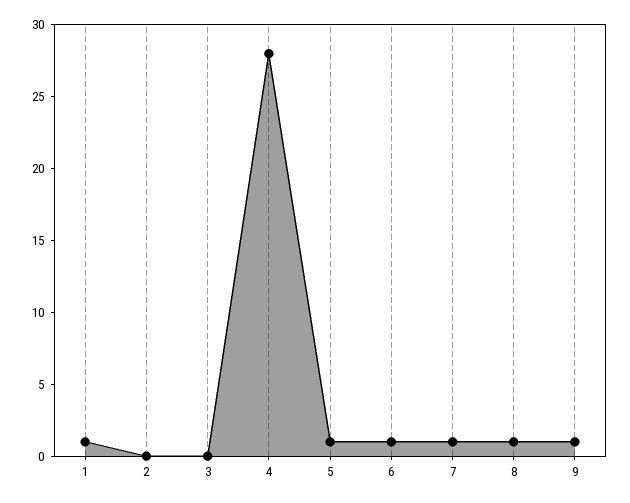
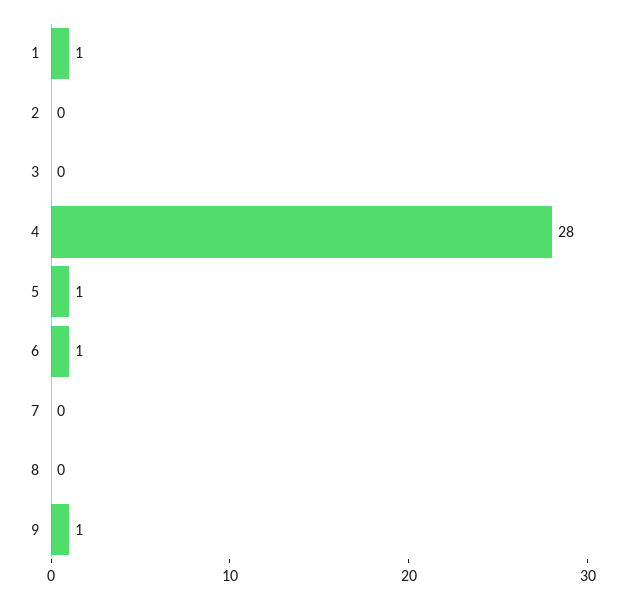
  {
    "1": 1,
    "2": 0,
    "3": 0,
    "4": 28,
    "5": 1,
    "6": 1,
-   "7": 1,
+   "7": 0,
-   "8": 1,
+   "8": 0,
    "9": 1
  }

